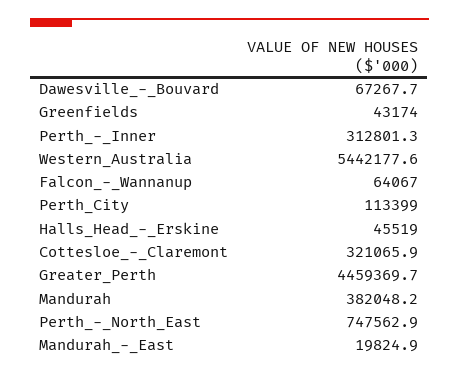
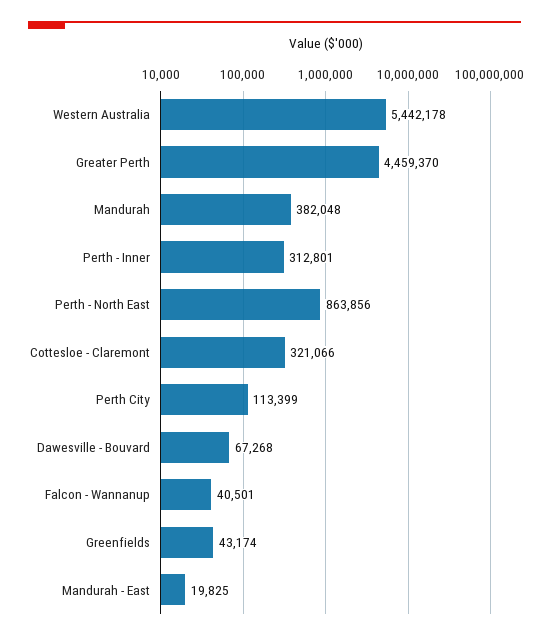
  {
    "Dawesville_-_Bouvard": 67267.7,
    "Greenfields": 43174,
    "Perth_-_Inner": 312801.3,
    "Western_Australia": 5442177.6,
-   "Falcon_-_Wannanup": 64067,
+   "Falcon_-_Wannanup": 40501,
    "Perth_City": 113399,
-   "Halls_Head_-_Erskine": 45519,
    "Cottesloe_-_Claremont": 321065.9,
    "Greater_Perth": 4459369.7,
    "Mandurah": 382048.2,
-   "Perth_-_North_East": 747562.9,
+   "Perth_-_North_East": 863856,
    "Mandurah_-_East": 19824.9
  }

